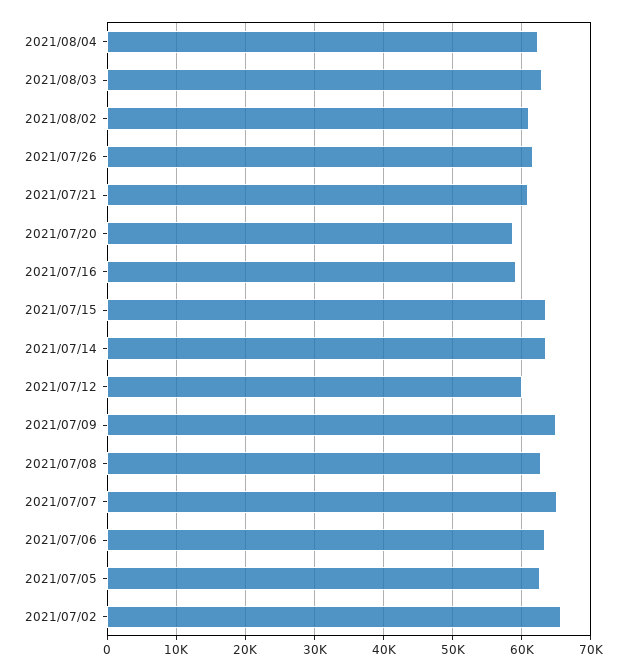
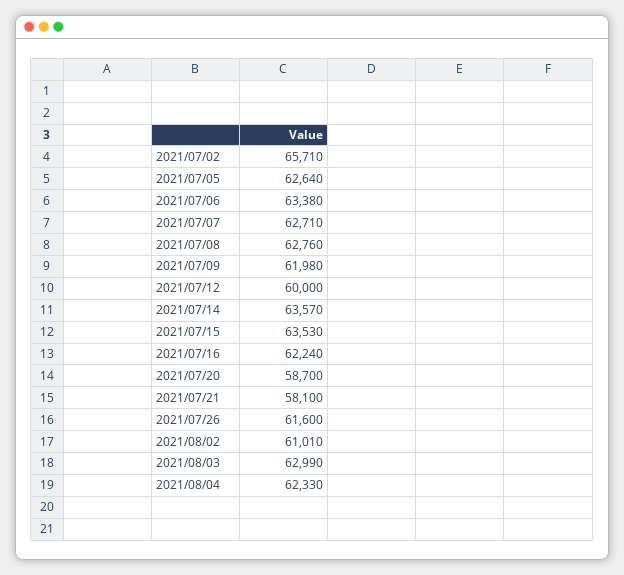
  {
    "2021/08/04": 62330,
    "2021/08/03": 62990,
    "2021/08/02": 61010,
    "2021/07/26": 61600,
-   "2021/07/21": 61000,
+   "2021/07/21": 58100,
    "2021/07/20": 58700,
-   "2021/07/16": 59000,
+   "2021/07/16": 62240,
    "2021/07/15": 63530,
    "2021/07/14": 63570,
    "2021/07/12": 60000,
-   "2021/07/09": 65000,
+   "2021/07/09": 61980,
    "2021/07/08": 62760,
-   "2021/07/07": 65000,
+   "2021/07/07": 62710,
    "2021/07/06": 63380,
    "2021/07/05": 62640,
    "2021/07/02": 65710
  }

